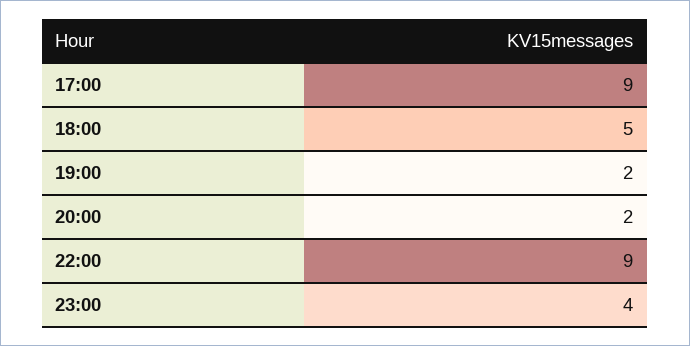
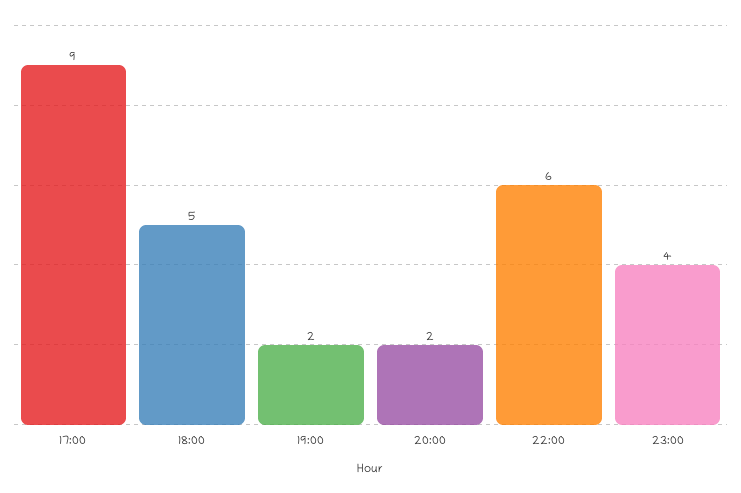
  {
    "17:00": 9,
    "18:00": 5,
    "19:00": 2,
    "20:00": 2,
-   "22:00": 9,
+   "22:00": 6,
    "23:00": 4
  }

